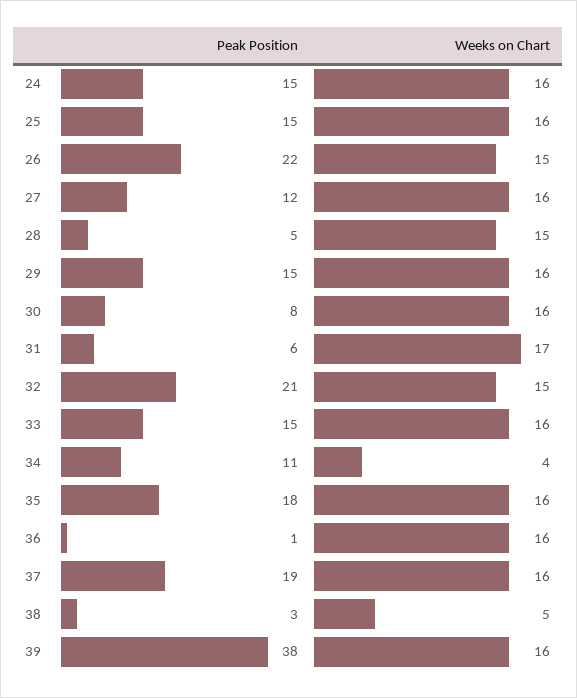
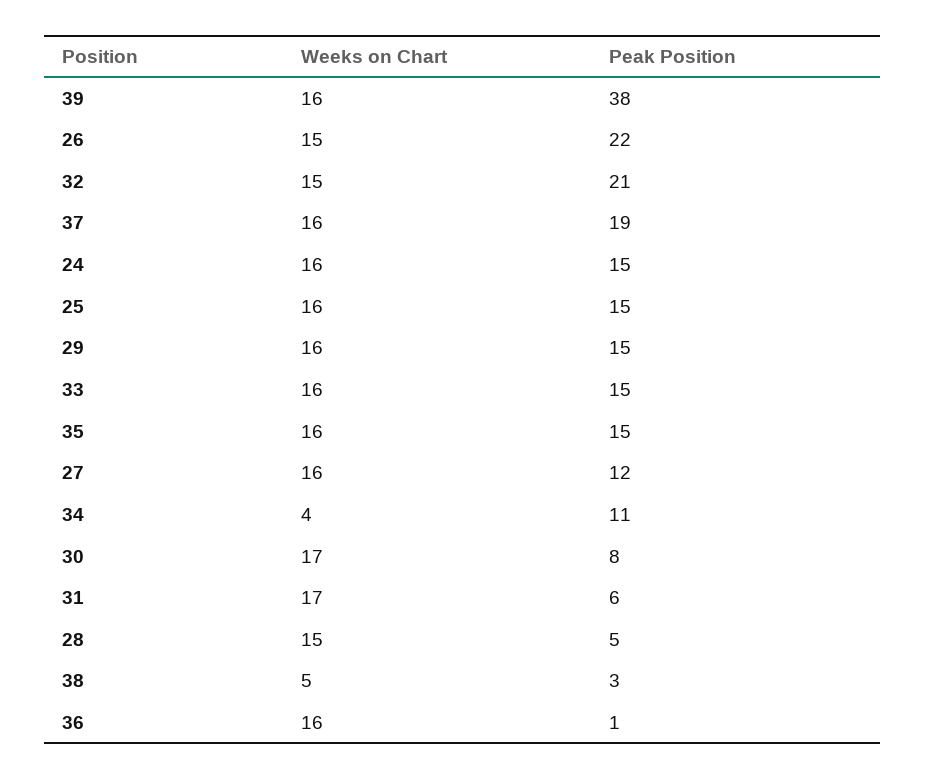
  {
    "Peak Position": {
      "24": 15,
      "25": 15,
      "26": 22,
      "27": 12,
      "28": 5,
      "29": 15,
      "30": 8,
      "31": 6,
      "32": 21,
      "33": 15,
      "34": 11,
-     "35": 18,
+     "35": 15,
      "36": 1,
      "37": 19,
      "38": 3,
      "39": 38
    },
    "Weeks on Chart": {
      "24": 16,
      "25": 16,
      "26": 15,
      "27": 16,
      "28": 15,
      "29": 16,
-     "30": 16,
+     "30": 17,
      "31": 17,
      "32": 15,
      "33": 16,
      "34": 4,
      "35": 16,
      "36": 16,
      "37": 16,
      "38": 5,
      "39": 16
    }
  }

